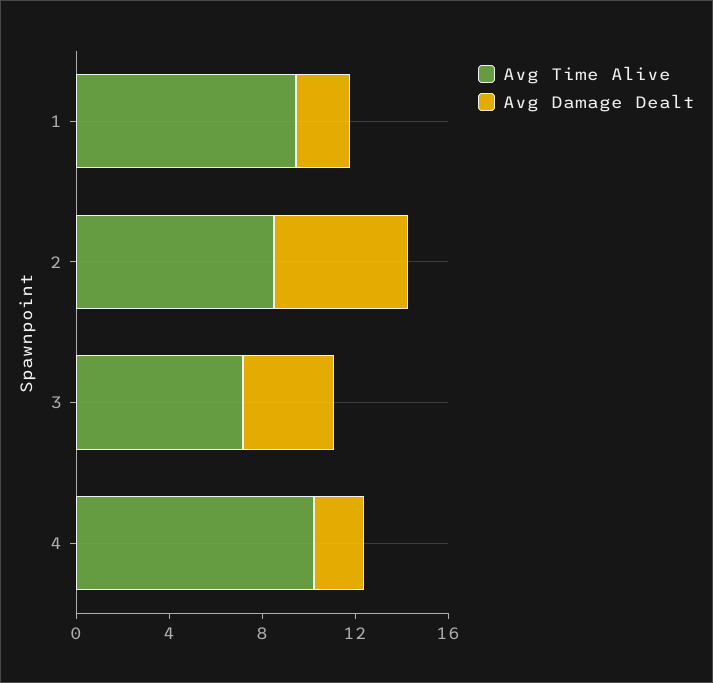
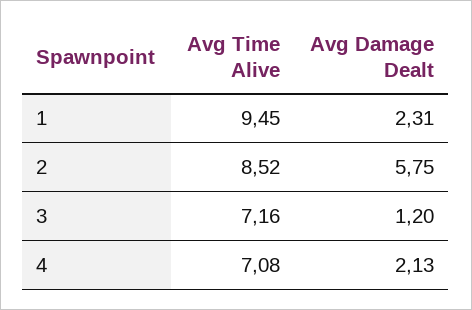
  {
    "Avg Time Alive": {
      "1": 9.45,
      "2": 8.52,
      "3": 7.16,
-     "4": 10
+     "4": 7.08
    },
    "Avg Damage Dealt": {
      "1": 2.31,
      "2": 5.75,
-     "3": 4,
+     "3": 1.2,
      "4": 2.13
    }
  }

